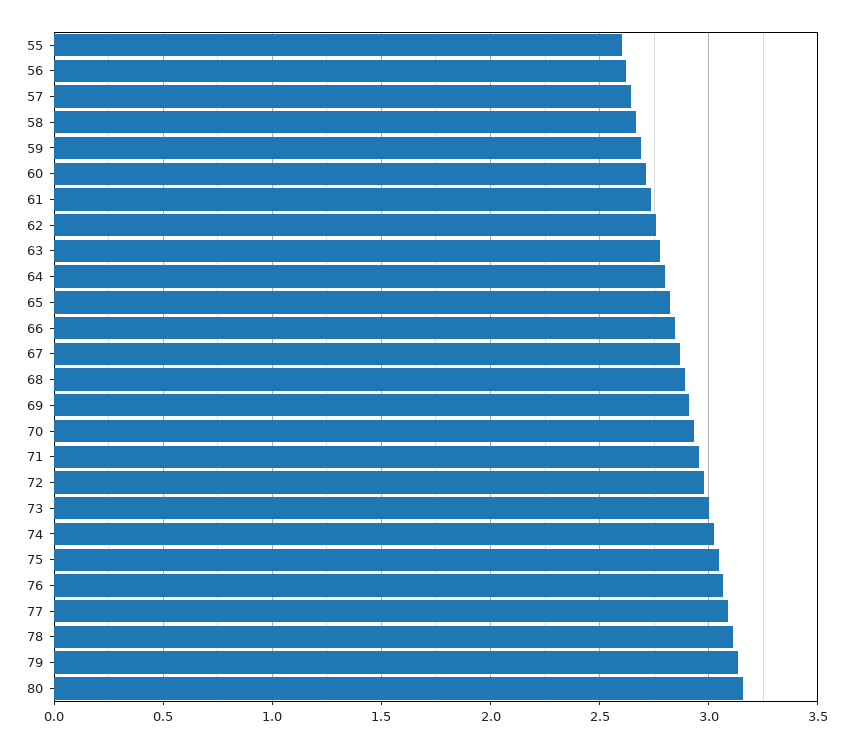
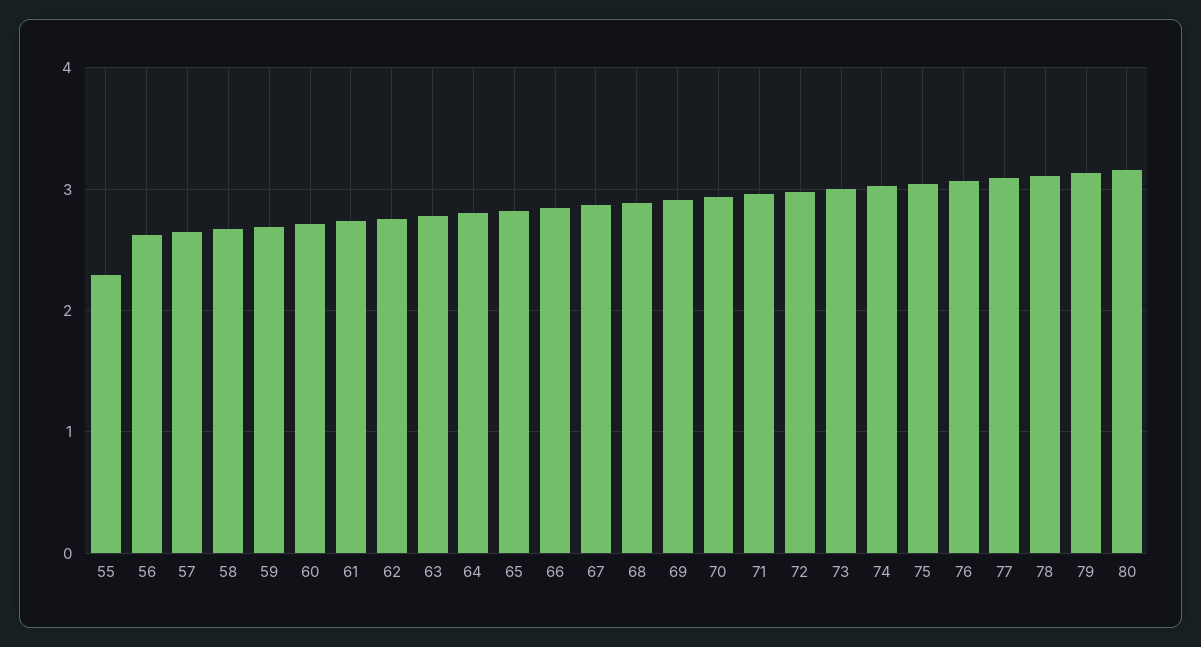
  {
-   "55": 2.6,
+   "55": 2.3,
    "56": 2.6,
    "57": 2.65,
    "58": 2.65,
    "59": 2.7,
    "60": 2.7,
    "61": 2.75,
    "62": 2.75,
    "63": 2.8,
    "64": 2.8,
    "65": 2.8,
    "66": 2.85,
    "67": 2.85,
    "68": 2.9,
    "69": 2.9,
    "70": 2.95,
    "71": 2.95,
    "72": 3,
    "73": 3,
    "74": 3,
    "75": 3.05,
    "76": 3.05,
    "77": 3.1,
    "78": 3.1,
    "79": 3.15,
    "80": 3.15
  }

